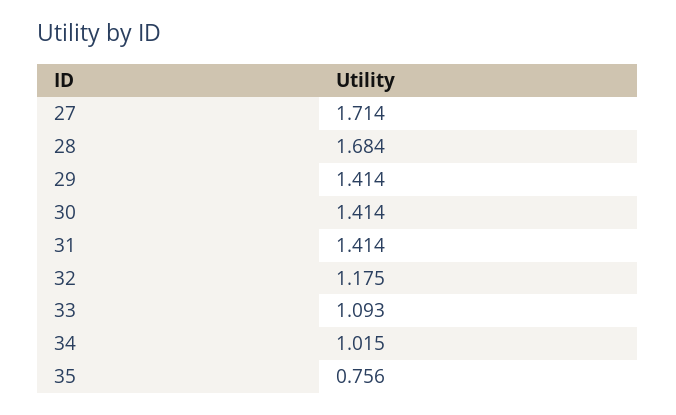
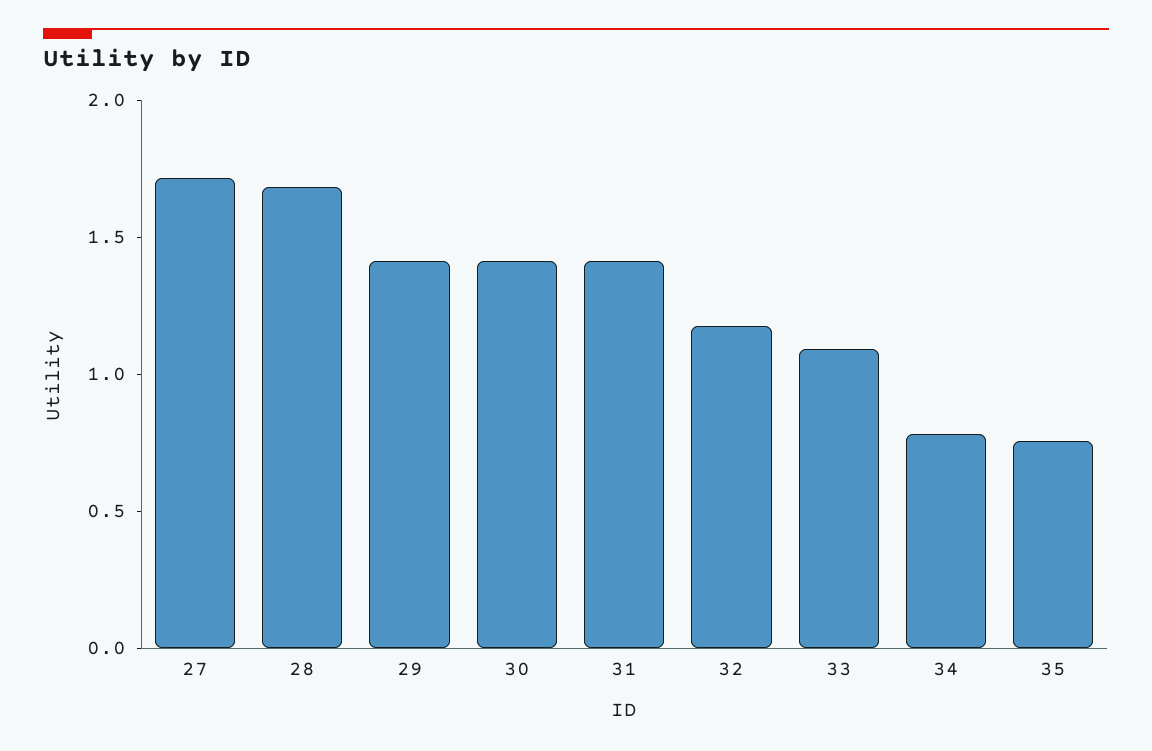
  {
    "27": 1.714,
    "28": 1.684,
    "29": 1.414,
    "30": 1.414,
    "31": 1.414,
    "32": 1.175,
    "33": 1.093,
-   "34": 1.015,
+   "34": 0.8,
    "35": 0.756
  }

